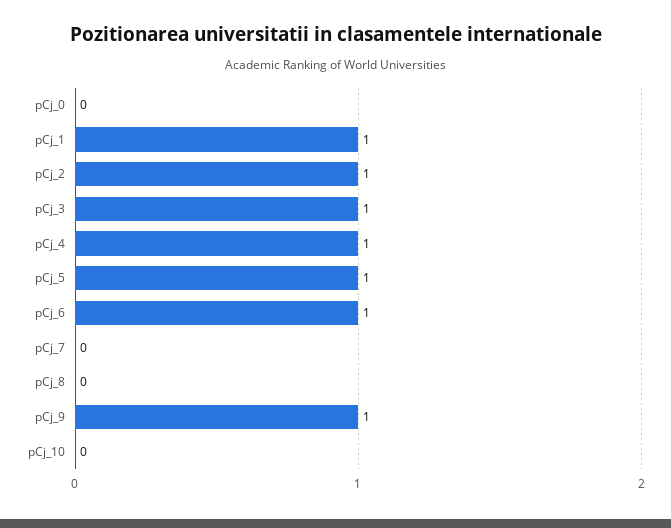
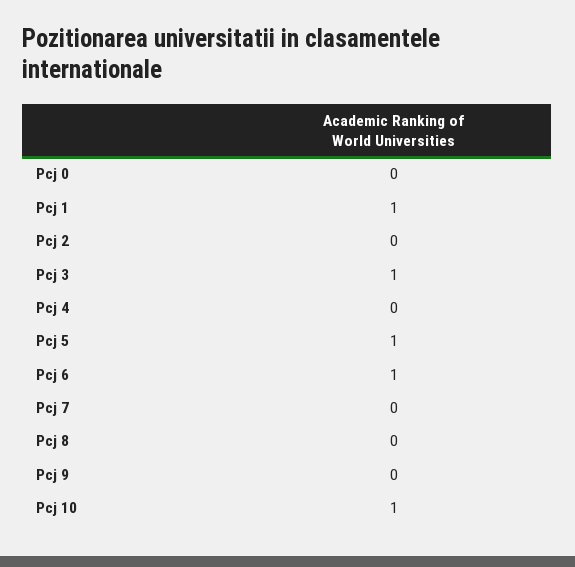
  {
    "pCj_0": 0,
    "pCj_1": 1,
-   "pCj_2": 1,
+   "pCj_2": 0,
    "pCj_3": 1,
-   "pCj_4": 1,
+   "pCj_4": 0,
    "pCj_5": 1,
    "pCj_6": 1,
    "pCj_7": 0,
    "pCj_8": 0,
-   "pCj_9": 1,
+   "pCj_9": 0,
-   "pCj_10": 0
+   "pCj_10": 1
  }

